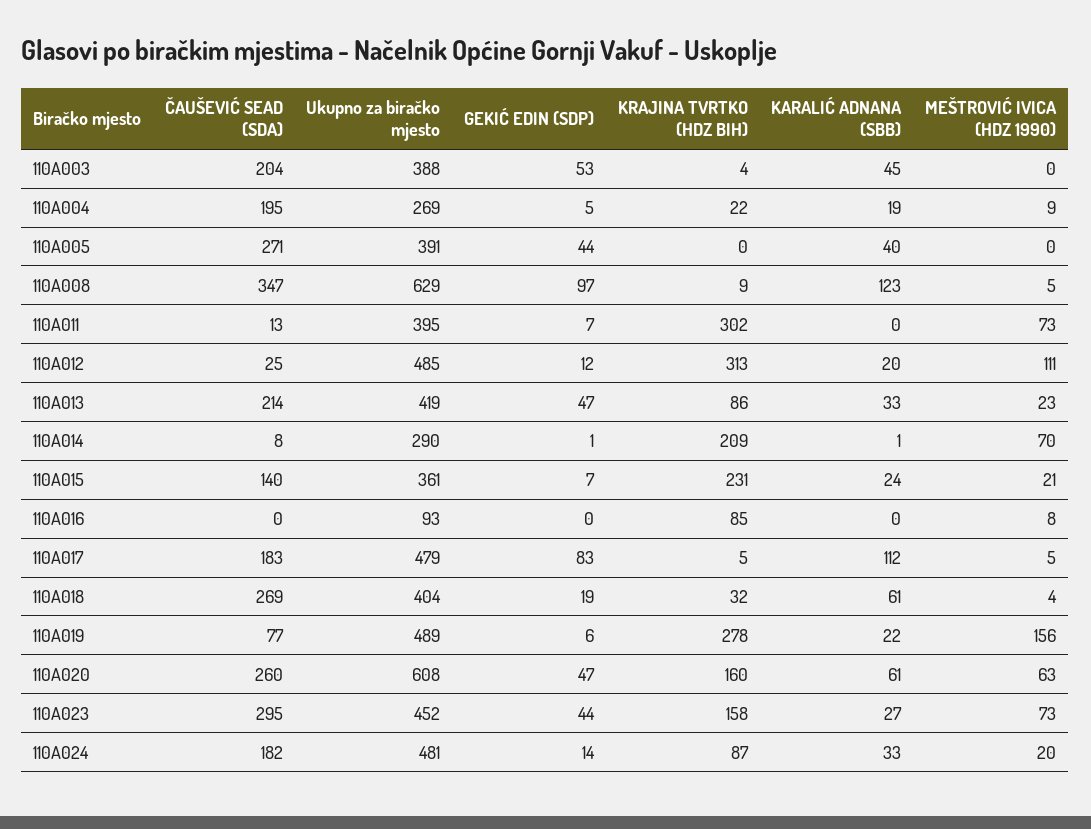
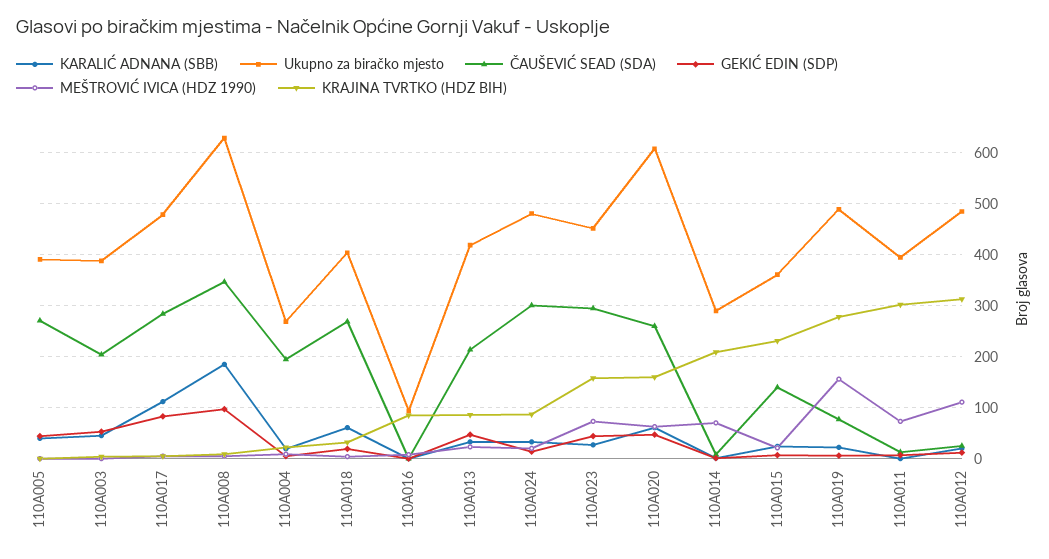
  {
    "ČAUŠEVIĆ SEAD (SDA)": {
      "110A003": 204,
      "110A004": 195,
      "110A005": 271,
      "110A008": 347,
      "110A011": 13,
      "110A012": 25,
      "110A013": 214,
      "110A014": 8,
      "110A015": 140,
      "110A016": 0,
-     "110A017": 183,
+     "110A017": 280,
      "110A018": 269,
      "110A019": 77,
      "110A020": 260,
      "110A023": 295,
-     "110A024": 182
+     "110A024": 300
    },
    "Ukupno za biračko mjesto": {
      "110A003": 388,
      "110A004": 269,
      "110A005": 391,
      "110A008": 629,
      "110A011": 395,
      "110A012": 485,
      "110A013": 419,
      "110A014": 290,
      "110A015": 361,
      "110A016": 93,
      "110A017": 479,
      "110A018": 404,
      "110A019": 489,
      "110A020": 608,
      "110A023": 452,
      "110A024": 481
    },
    "GEKIĆ EDIN (SDP)": {
      "110A003": 53,
      "110A004": 5,
      "110A005": 44,
      "110A008": 97,
      "110A011": 7,
      "110A012": 12,
      "110A013": 47,
      "110A014": 1,
      "110A015": 7,
      "110A016": 0,
      "110A017": 83,
      "110A018": 19,
      "110A019": 6,
      "110A020": 47,
      "110A023": 44,
      "110A024": 14
    },
    "KRAJINA TVRTKO (HDZ BIH)": {
      "110A003": 4,
      "110A004": 22,
      "110A005": 0,
      "110A008": 9,
      "110A011": 302,
      "110A012": 313,
      "110A013": 86,
      "110A014": 209,
      "110A015": 231,
      "110A016": 85,
      "110A017": 5,
      "110A018": 32,
      "110A019": 278,
      "110A020": 160,
      "110A023": 158,
      "110A024": 87
    },
    "KARALIĆ ADNANA (SBB)": {
      "110A003": 45,
      "110A004": 19,
      "110A005": 40,
-     "110A008": 123,
+     "110A008": 180,
      "110A011": 0,
      "110A012": 20,
      "110A013": 33,
      "110A014": 1,
      "110A015": 24,
      "110A016": 0,
      "110A017": 112,
      "110A018": 61,
      "110A019": 22,
      "110A020": 61,
      "110A023": 27,
      "110A024": 33
    },
    "MEŠTROVIĆ IVICA (HDZ 1990)": {
      "110A003": 0,
      "110A004": 9,
      "110A005": 0,
      "110A008": 5,
      "110A011": 73,
      "110A012": 111,
      "110A013": 23,
      "110A014": 70,
      "110A015": 21,
      "110A016": 8,
      "110A017": 5,
      "110A018": 4,
      "110A019": 156,
      "110A020": 63,
      "110A023": 73,
      "110A024": 20
    }
  }

